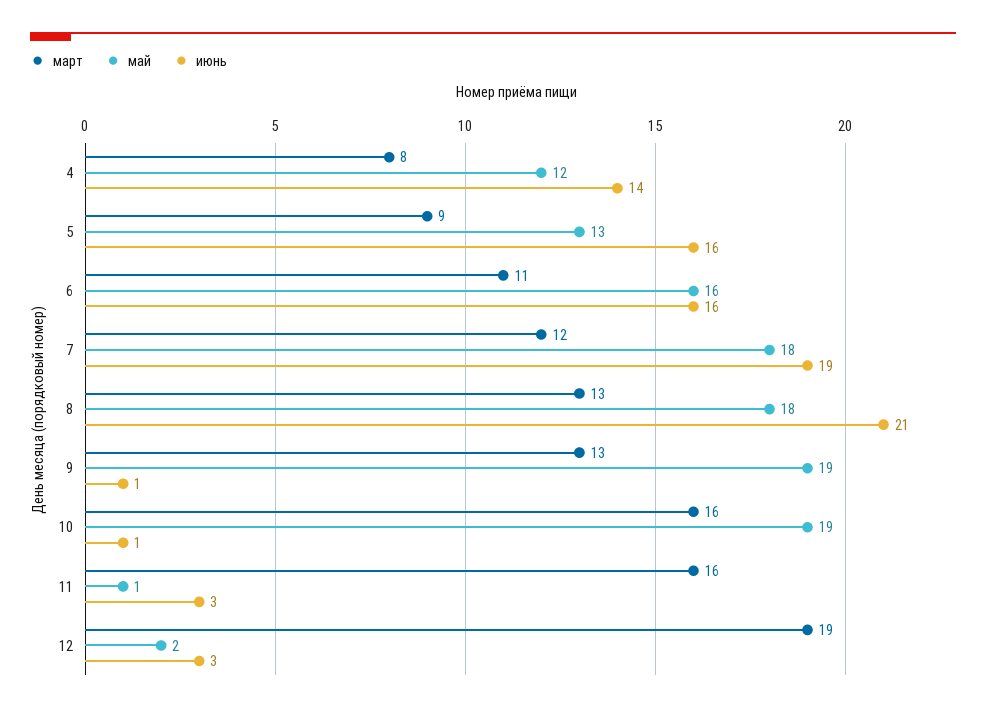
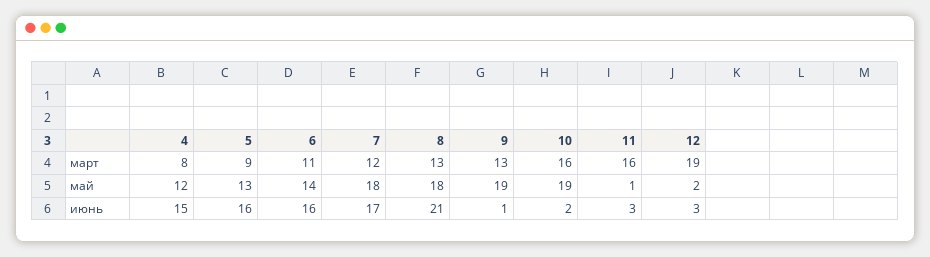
  {
    "март": {
      "4": 8,
      "5": 9,
      "6": 11,
      "7": 12,
      "8": 13,
      "9": 13,
      "10": 16,
      "11": 16,
      "12": 19
    },
    "май": {
      "4": 12,
      "5": 13,
-     "6": 16,
+     "6": 14,
      "7": 18,
      "8": 18,
      "9": 19,
      "10": 19,
      "11": 1,
      "12": 2
    },
    "июнь": {
-     "4": 14,
+     "4": 15,
      "5": 16,
      "6": 16,
-     "7": 19,
+     "7": 17,
      "8": 21,
      "9": 1,
-     "10": 1,
+     "10": 2,
      "11": 3,
      "12": 3
    }
  }

